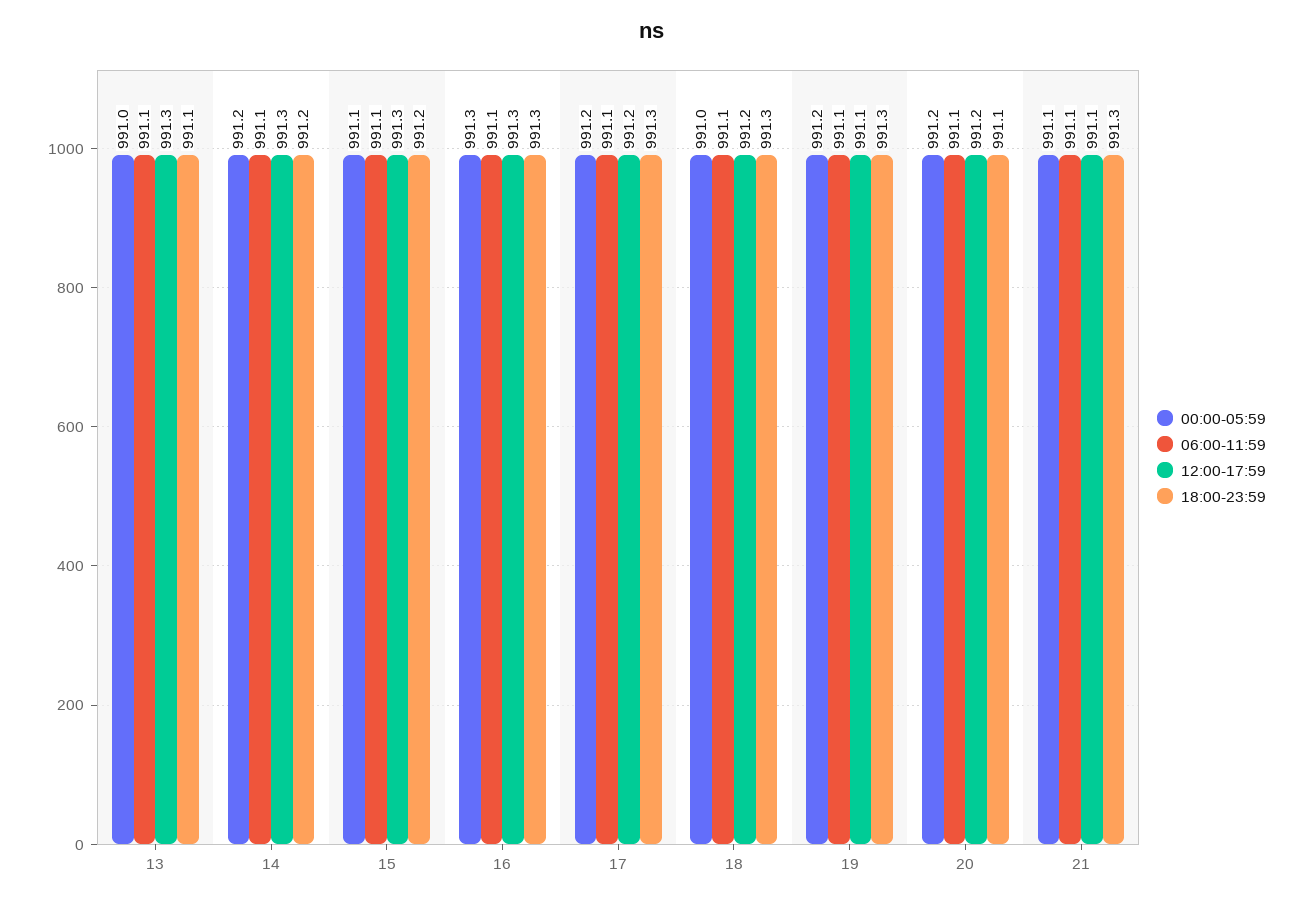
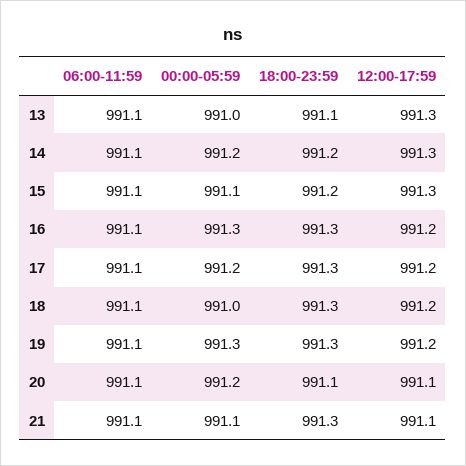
  {
    "00:00-05:59": {
      "13": 991,
      "14": 991.2,
      "15": 991.1,
      "16": 991.3,
      "17": 991.2,
      "18": 991,
-     "19": 991.2,
+     "19": 991.3,
      "20": 991.2,
      "21": 991.1
    },
    "06:00-11:59": {
      "13": 991.1,
      "14": 991.1,
      "15": 991.1,
      "16": 991.1,
      "17": 991.1,
      "18": 991.1,
      "19": 991.1,
      "20": 991.1,
      "21": 991.1
    },
    "12:00-17:59": {
      "13": 991.3,
      "14": 991.3,
      "15": 991.3,
-     "16": 991.3,
+     "16": 991.2,
      "17": 991.2,
      "18": 991.2,
-     "19": 991.1,
+     "19": 991.2,
-     "20": 991.2,
+     "20": 991.1,
      "21": 991.1
    },
    "18:00-23:59": {
      "13": 991.1,
      "14": 991.2,
      "15": 991.2,
      "16": 991.3,
      "17": 991.3,
      "18": 991.3,
      "19": 991.3,
      "20": 991.1,
      "21": 991.3
    }
  }

